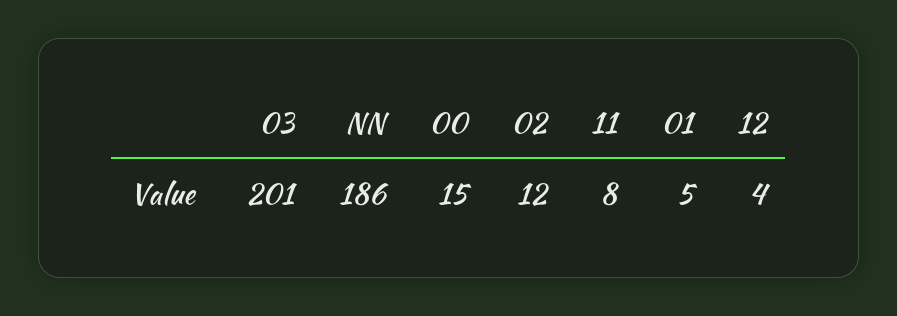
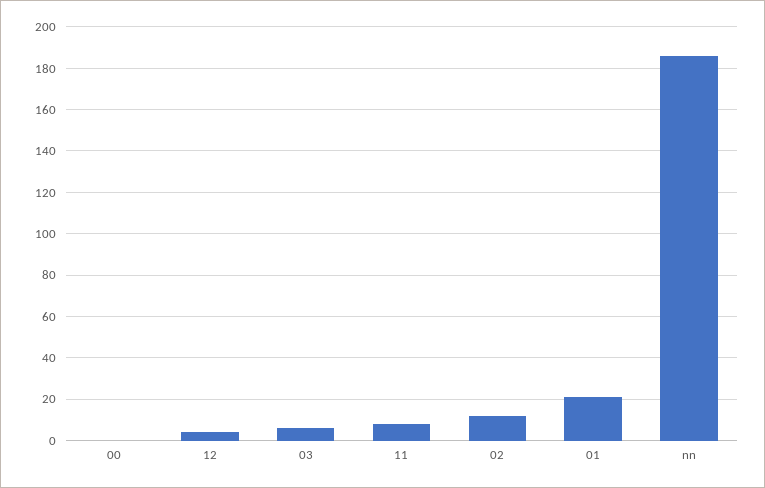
  {
-   "03": 201,
+   "03": 5,
    "NN": 186,
-   "00": 15,
+   "00": 0,
    "02": 12,
    "11": 8,
-   "01": 5,
+   "01": 20,
    "12": 4
  }

